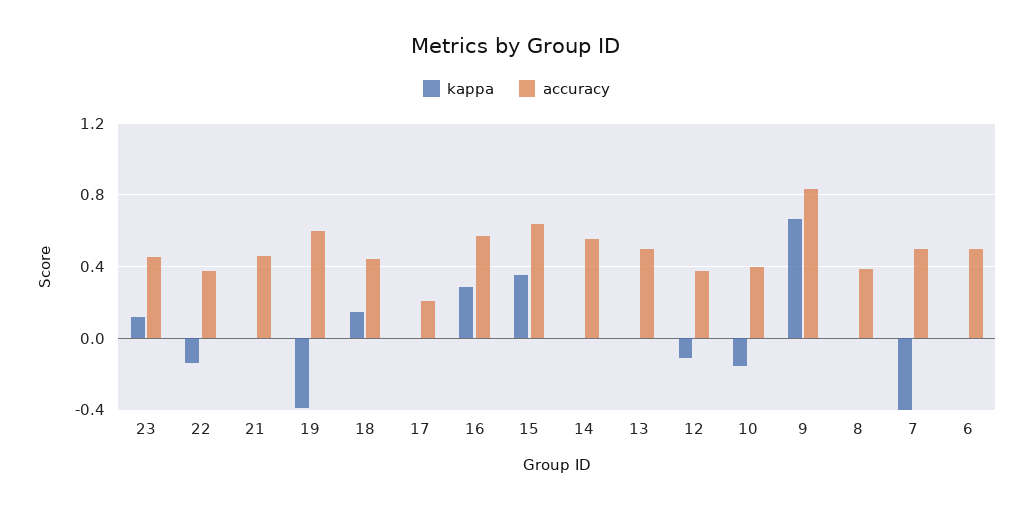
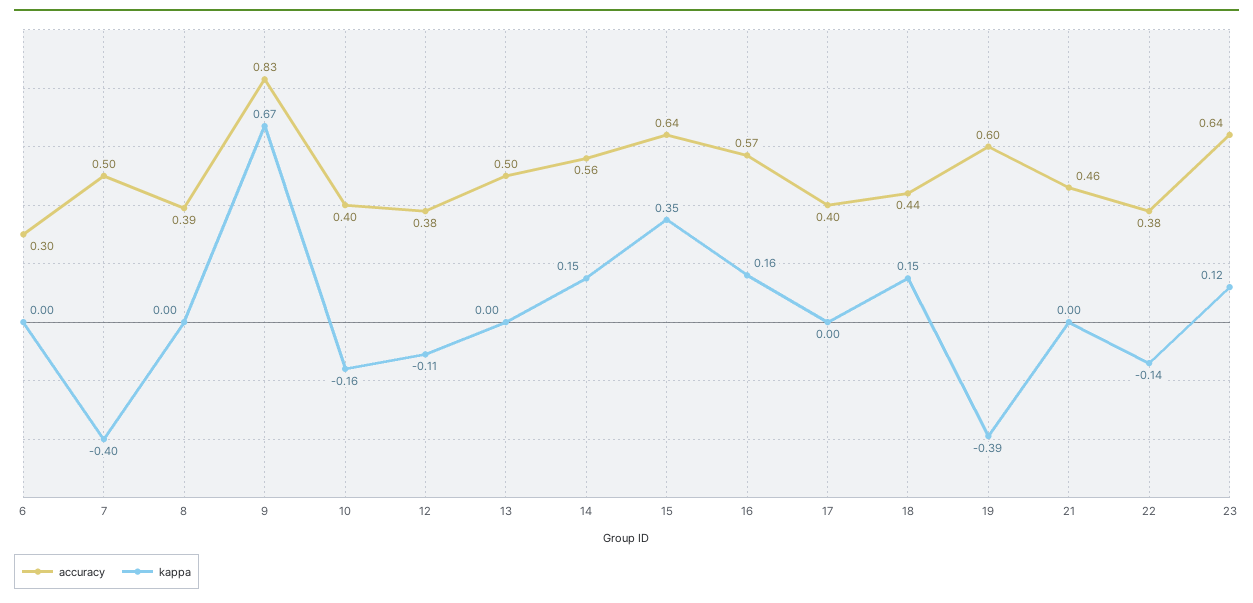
  {
    "kappa": {
      "23": 0.12,
      "22": -0.14,
      "21": 0,
      "19": -0.39,
      "18": 0.15,
      "17": 0,
-     "16": 0.3,
+     "16": 0.16,
      "15": 0.35,
-     "14": 0,
+     "14": 0.15,
      "13": 0,
      "12": -0.11,
      "10": -0.16,
      "9": 0.67,
      "8": 0,
      "7": -0.4,
      "6": 0
    },
    "accuracy": {
-     "23": 0.45,
+     "23": 0.64,
      "22": 0.38,
      "21": 0.46,
      "19": 0.6,
      "18": 0.44,
-     "17": 0.2,
+     "17": 0.4,
      "16": 0.57,
      "15": 0.64,
      "14": 0.56,
      "13": 0.5,
      "12": 0.38,
      "10": 0.4,
      "9": 0.83,
      "8": 0.39,
      "7": 0.5,
-     "6": 0.5
+     "6": 0.3
    }
  }

